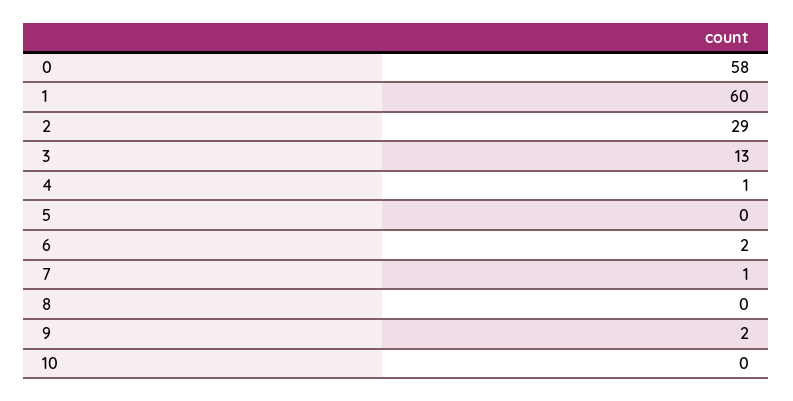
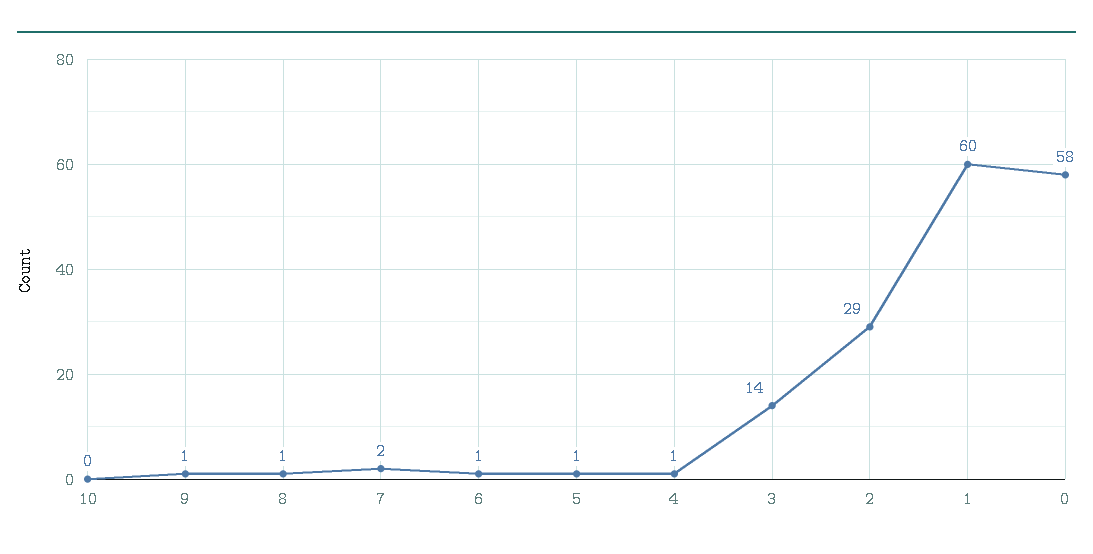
  {
    "0": 58,
    "1": 60,
    "2": 29,
-   "3": 13,
+   "3": 14,
    "4": 1,
-   "5": 0,
+   "5": 1,
-   "6": 2,
+   "6": 1,
-   "7": 1,
+   "7": 2,
-   "8": 0,
+   "8": 1,
-   "9": 2,
+   "9": 1,
    "10": 0
  }

